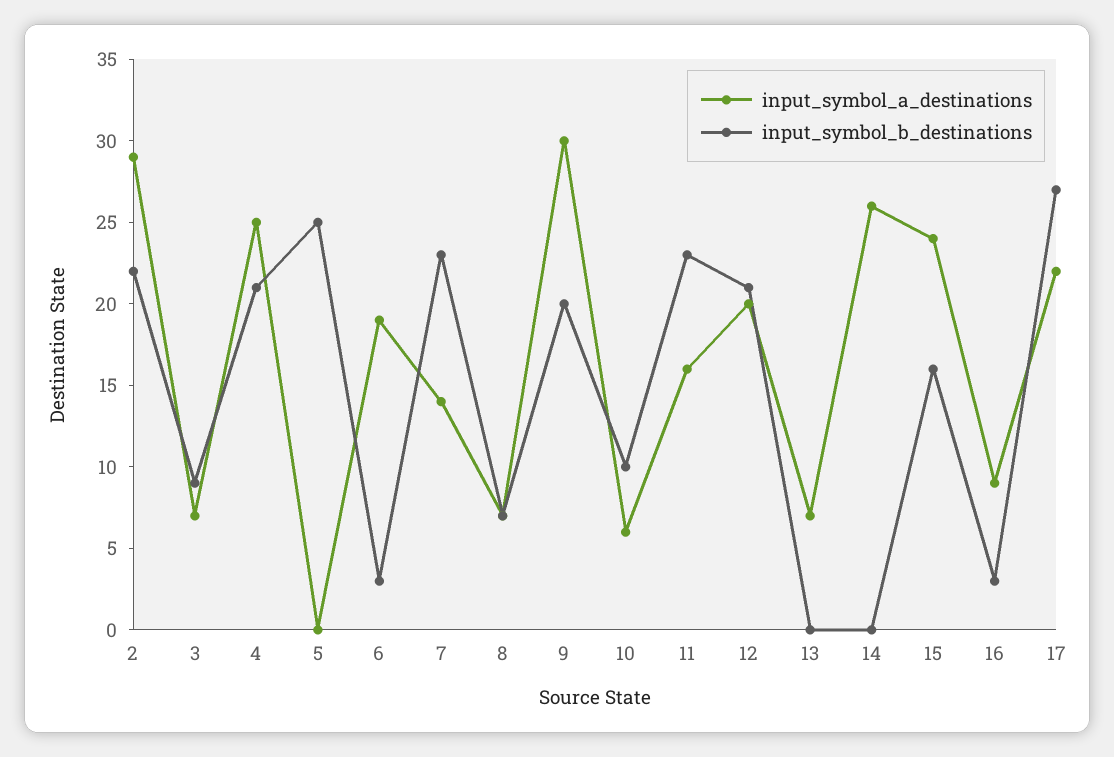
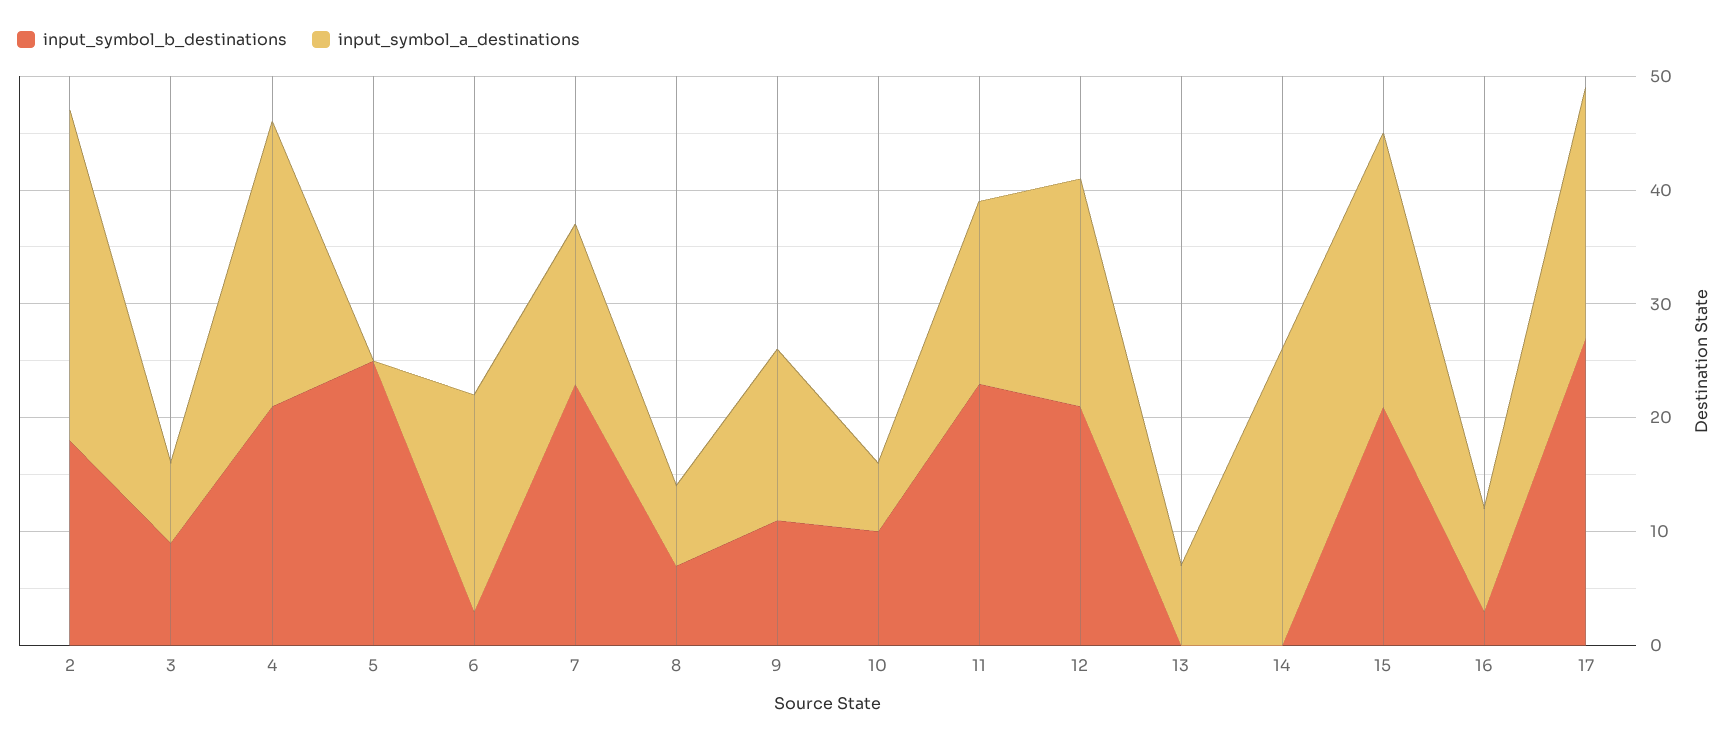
  {
    "input_symbol_a_destinations": {
      "2": 29,
      "3": 7,
      "4": 25,
      "5": 0,
      "6": 19,
      "7": 14,
      "8": 7,
-     "9": 30,
+     "9": 15,
      "10": 6,
      "11": 16,
      "12": 20,
      "13": 7,
      "14": 26,
      "15": 24,
      "16": 9,
      "17": 22
    },
    "input_symbol_b_destinations": {
-     "2": 22,
+     "2": 18,
      "3": 9,
      "4": 21,
      "5": 25,
      "6": 3,
      "7": 23,
      "8": 7,
-     "9": 20,
+     "9": 11,
      "10": 10,
      "11": 23,
      "12": 21,
      "13": 0,
      "14": 0,
-     "15": 16,
+     "15": 21,
      "16": 3,
      "17": 27
    }
  }

